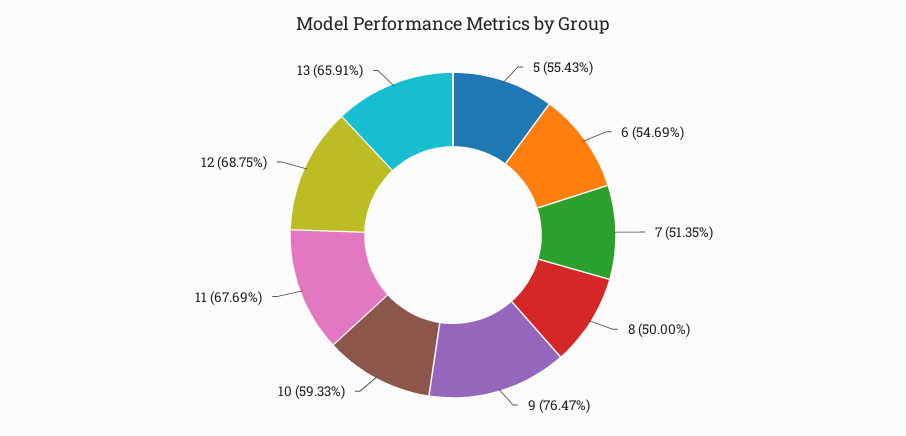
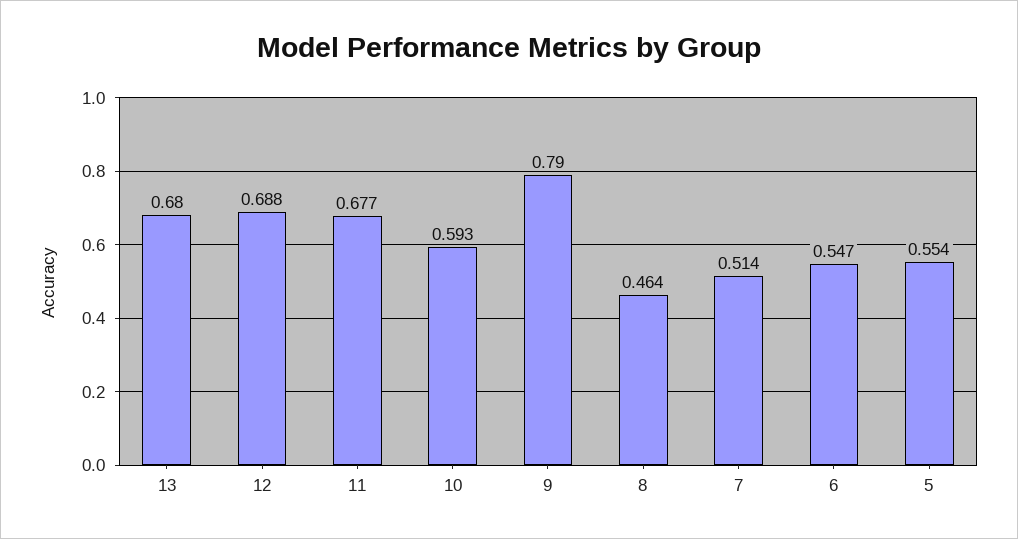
  {
    "5": 0.5543,
    "6": 0.5469,
    "7": 0.5135,
-   "8": 0.5,
+   "8": 0.464,
-   "9": 0.7647,
+   "9": 0.79,
    "10": 0.5933,
    "11": 0.6769,
    "12": 0.6875,
-   "13": 0.6591
+   "13": 0.68
  }

